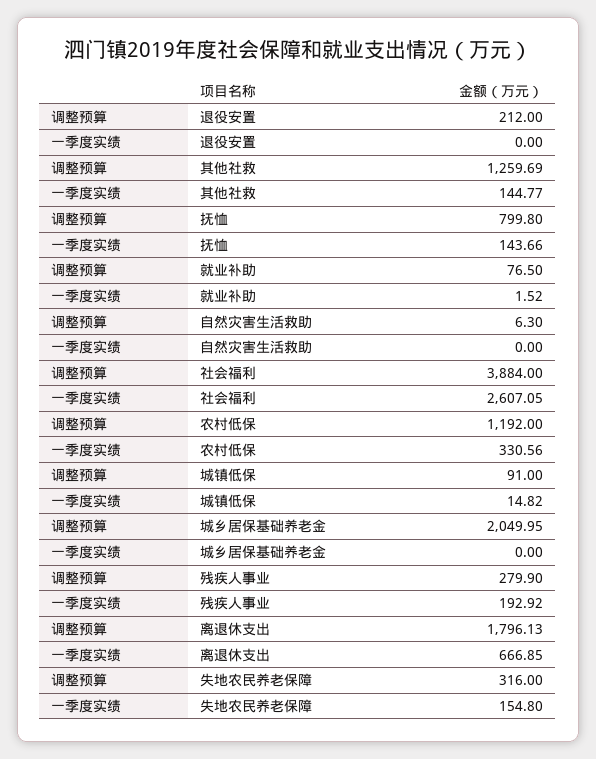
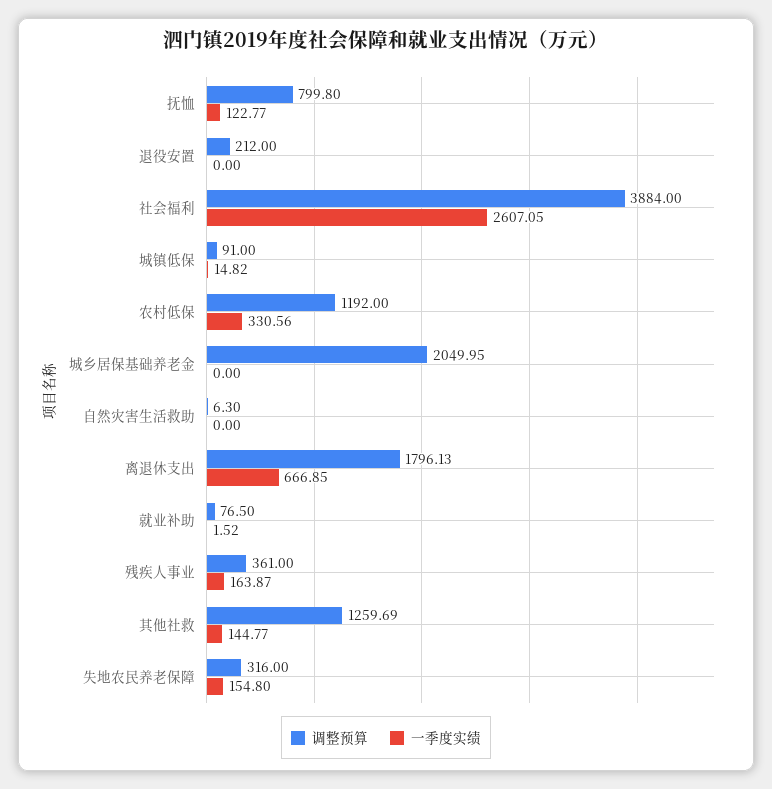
  {
    "调整预算": {
      "退役安置": 212,
      "其他社救": 1259.69,
      "抚恤": 799.8,
      "就业补助": 76.5,
      "自然灾害生活救助": 6.3,
      "社会福利": 3884,
      "农村低保": 1192,
      "城镇低保": 91,
      "城乡居保基础养老金": 2049.95,
-     "残疾人事业": 279.9,
+     "残疾人事业": 361,
      "离退休支出": 1796.13,
      "失地农民养老保障": 316
    },
    "一季度实绩": {
      "退役安置": 0,
      "其他社救": 144.77,
-     "抚恤": 143.66,
+     "抚恤": 122.77,
      "就业补助": 1.52,
      "自然灾害生活救助": 0,
      "社会福利": 2607.05,
      "农村低保": 330.56,
      "城镇低保": 14.82,
      "城乡居保基础养老金": 0,
-     "残疾人事业": 192.92,
+     "残疾人事业": 163.87,
      "离退休支出": 666.85,
      "失地农民养老保障": 154.8
    }
  }

